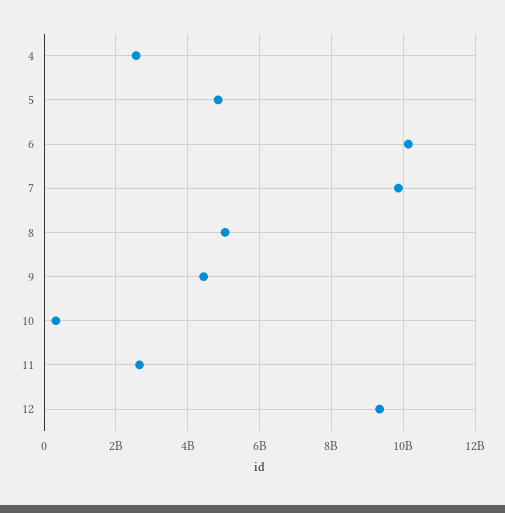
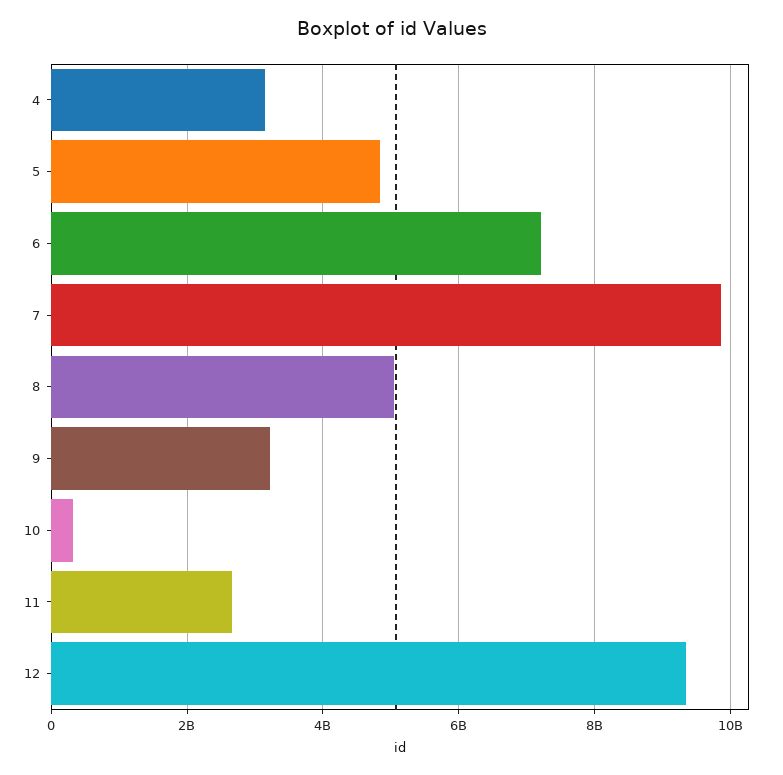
  {
-   "4": 2600000000,
+   "4": 3200000000,
    "5": 4800000000,
-   "6": 10200000000,
+   "6": 7200000000,
    "7": 9800000000,
    "8": 5000000000,
-   "9": 4400000000,
+   "9": 3200000000,
    "10": 400000000,
    "11": 2600000000,
    "12": 9400000000
  }

